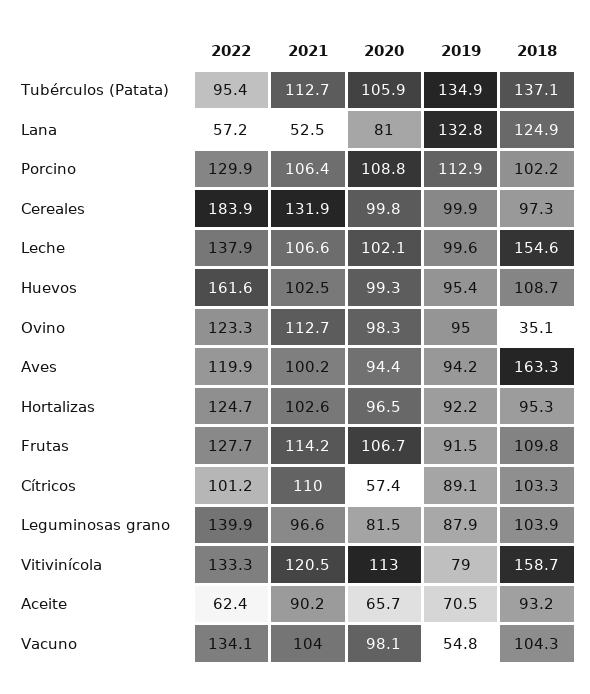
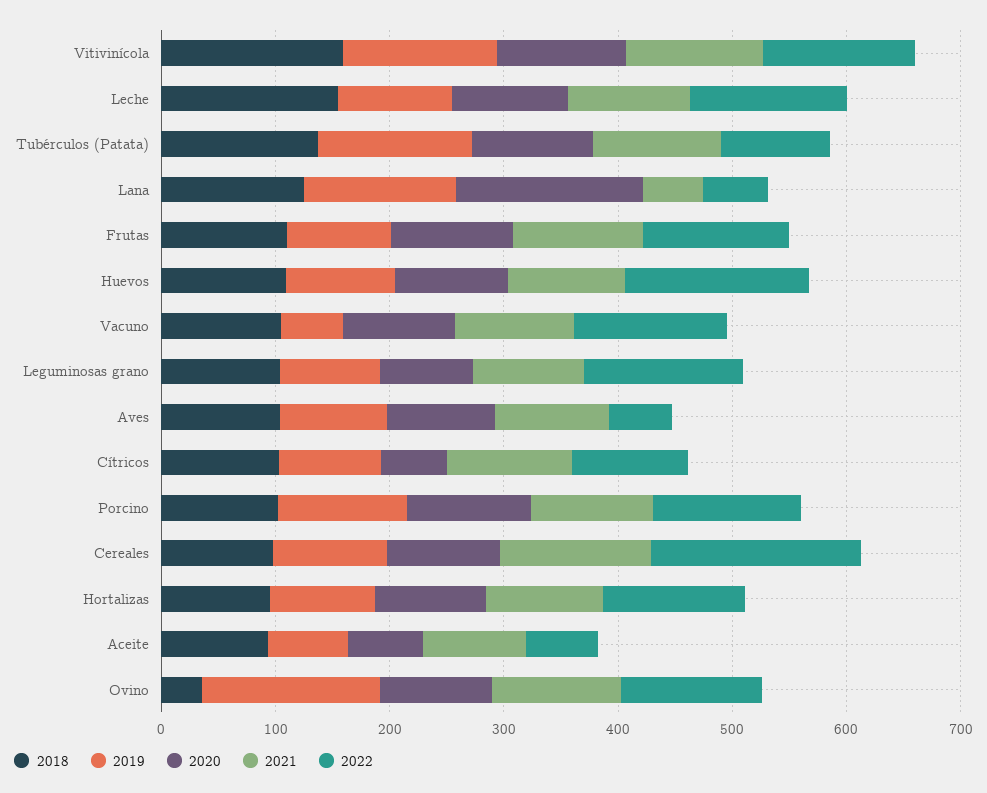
  {
    "2022": {
      "Tubérculos (Patata)": 95.4,
      "Lana": 57.2,
      "Porcino": 129.9,
      "Cereales": 183.9,
      "Leche": 137.9,
      "Huevos": 161.6,
      "Ovino": 123.3,
-     "Aves": 119.9,
+     "Aves": 60,
      "Hortalizas": 124.7,
      "Frutas": 127.7,
      "Cítricos": 101.2,
      "Leguminosas grano": 139.9,
      "Vitivinícola": 133.3,
      "Aceite": 62.4,
      "Vacuno": 134.1
    },
    "2021": {
      "Tubérculos (Patata)": 112.7,
      "Lana": 52.5,
      "Porcino": 106.4,
      "Cereales": 131.9,
      "Leche": 106.6,
      "Huevos": 102.5,
      "Ovino": 112.7,
      "Aves": 100.2,
      "Hortalizas": 102.6,
      "Frutas": 114.2,
      "Cítricos": 110,
      "Leguminosas grano": 96.6,
      "Vitivinícola": 120.5,
      "Aceite": 90.2,
      "Vacuno": 104
    },
    "2020": {
      "Tubérculos (Patata)": 105.9,
-     "Lana": 81,
+     "Lana": 160,
      "Porcino": 108.8,
      "Cereales": 99.8,
      "Leche": 102.1,
      "Huevos": 99.3,
      "Ovino": 98.3,
      "Aves": 94.4,
      "Hortalizas": 96.5,
      "Frutas": 106.7,
      "Cítricos": 57.4,
      "Leguminosas grano": 81.5,
      "Vitivinícola": 113,
      "Aceite": 65.7,
      "Vacuno": 98.1
    },
    "2019": {
      "Tubérculos (Patata)": 134.9,
      "Lana": 132.8,
      "Porcino": 112.9,
      "Cereales": 99.9,
      "Leche": 99.6,
      "Huevos": 95.4,
-     "Ovino": 95,
+     "Ovino": 160,
      "Aves": 94.2,
      "Hortalizas": 92.2,
      "Frutas": 91.5,
      "Cítricos": 89.1,
      "Leguminosas grano": 87.9,
-     "Vitivinícola": 79,
+     "Vitivinícola": 140,
      "Aceite": 70.5,
      "Vacuno": 54.8
    },
    "2018": {
      "Tubérculos (Patata)": 137.1,
      "Lana": 124.9,
      "Porcino": 102.2,
      "Cereales": 97.3,
      "Leche": 154.6,
      "Huevos": 108.7,
      "Ovino": 35.1,
-     "Aves": 163.3,
+     "Aves": 100,
      "Hortalizas": 95.3,
      "Frutas": 109.8,
      "Cítricos": 103.3,
      "Leguminosas grano": 103.9,
      "Vitivinícola": 158.7,
      "Aceite": 93.2,
      "Vacuno": 104.3
    }
  }

